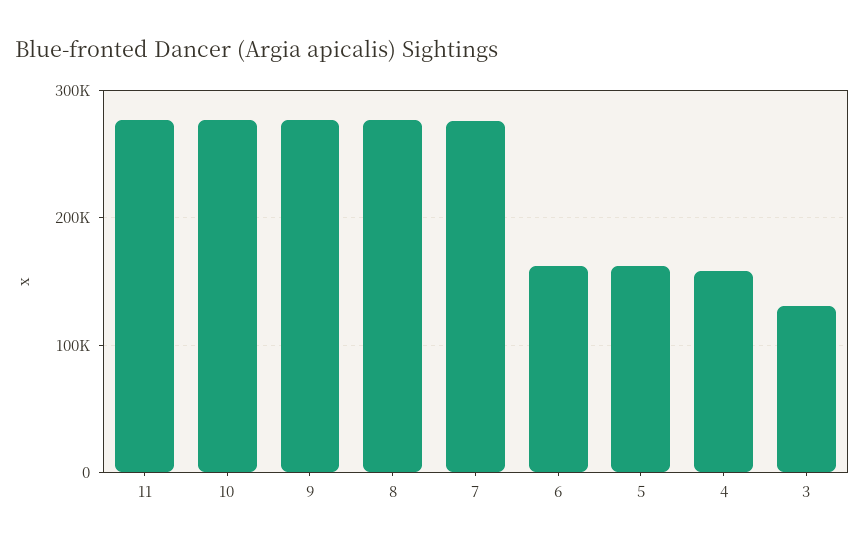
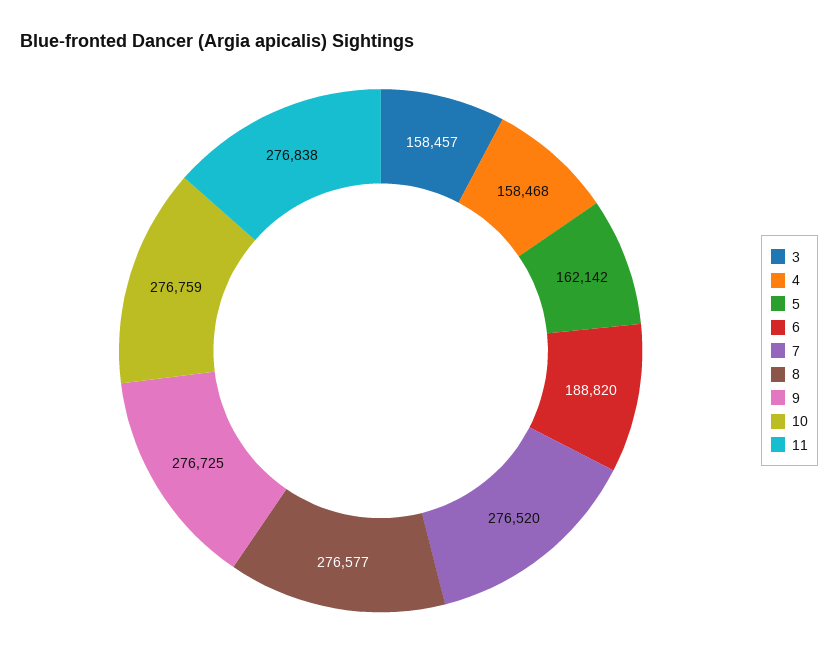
  {
    "11": 276838,
    "10": 276759,
    "9": 276725,
    "8": 276577,
    "7": 276520,
-   "6": 160000,
+   "6": 188820,
    "5": 162142,
    "4": 158468,
-   "3": 130000
+   "3": 158457
  }

